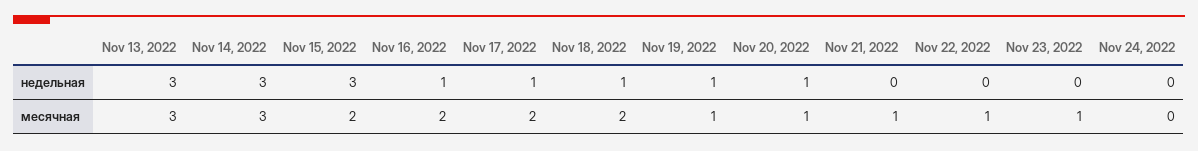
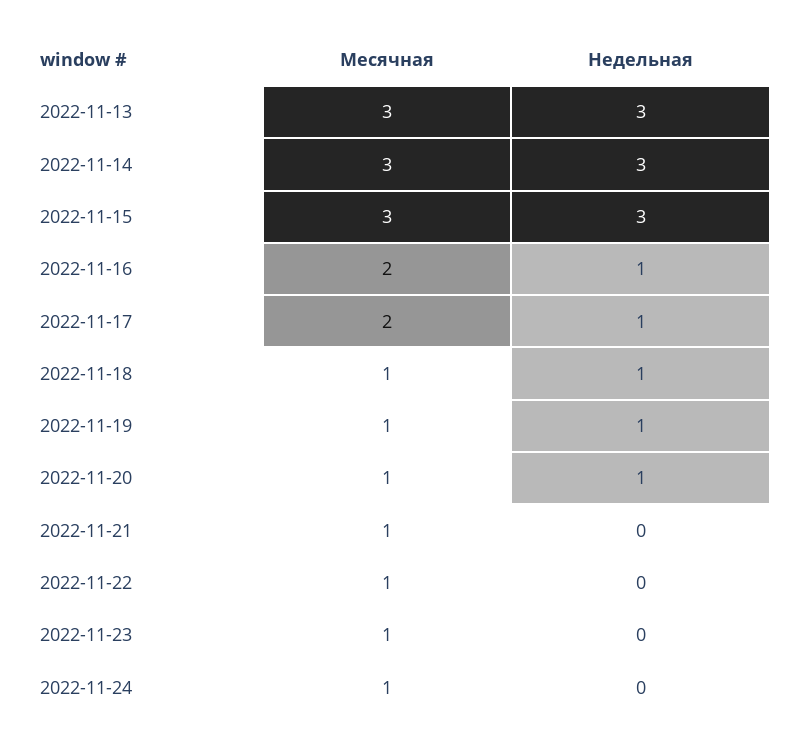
  {
    "Nov 13, 2022": {
      "недельная": 3,
      "месячная": 3
    },
    "Nov 14, 2022": {
      "недельная": 3,
      "месячная": 3
    },
    "Nov 15, 2022": {
      "недельная": 3,
-     "месячная": 2
+     "месячная": 3
    },
    "Nov 16, 2022": {
      "недельная": 1,
      "месячная": 2
    },
    "Nov 17, 2022": {
      "недельная": 1,
      "месячная": 2
    },
    "Nov 18, 2022": {
      "недельная": 1,
-     "месячная": 2
+     "месячная": 1
    },
    "Nov 19, 2022": {
      "недельная": 1,
      "месячная": 1
    },
    "Nov 20, 2022": {
      "недельная": 1,
      "месячная": 1
    },
    "Nov 21, 2022": {
      "недельная": 0,
      "месячная": 1
    },
    "Nov 22, 2022": {
      "недельная": 0,
      "месячная": 1
    },
    "Nov 23, 2022": {
      "недельная": 0,
      "месячная": 1
    },
    "Nov 24, 2022": {
      "недельная": 0,
-     "месячная": 0
+     "месячная": 1
    }
  }

